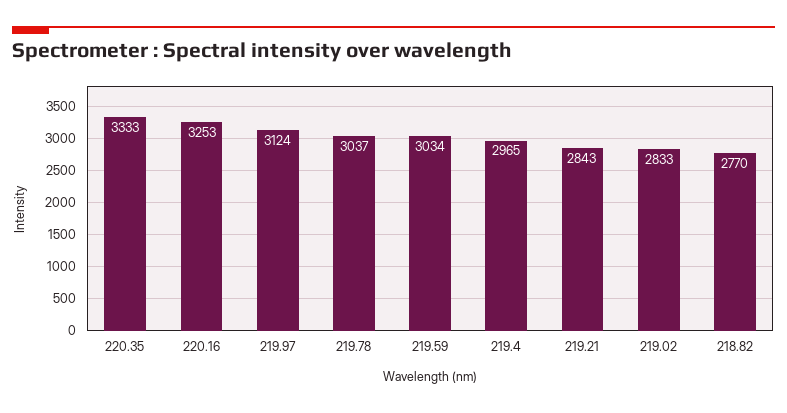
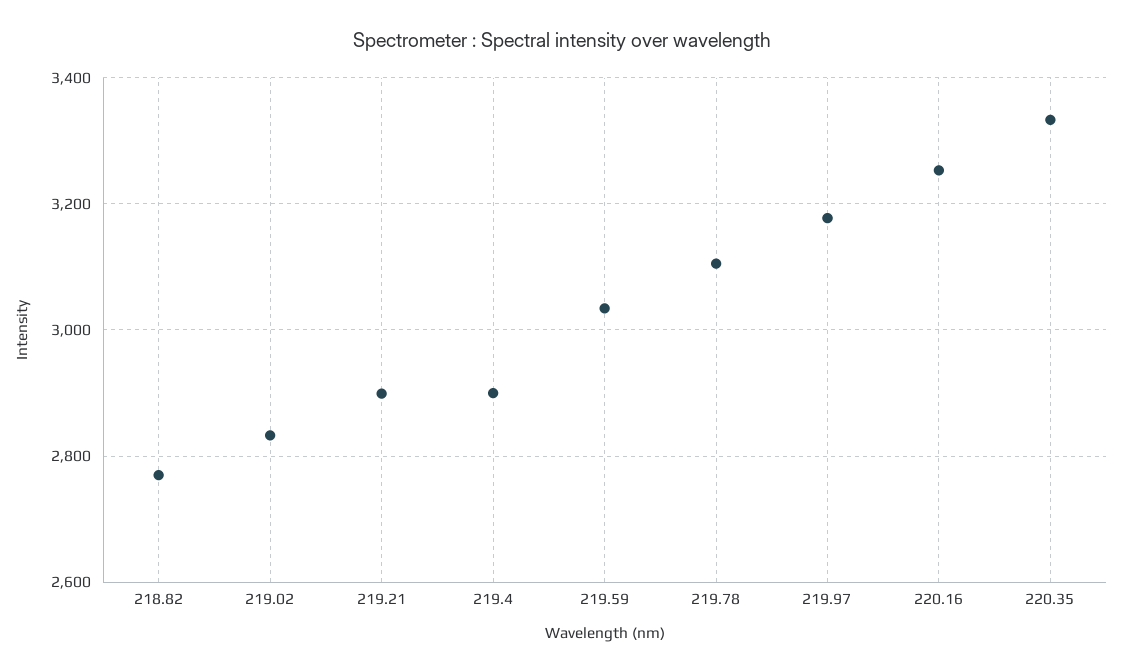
  {
    "220.35": 3333,
    "220.16": 3253,
-   "219.97": 3124,
+   "219.97": 3180,
-   "219.78": 3037,
+   "219.78": 3100,
    "219.59": 3034,
-   "219.4": 2965,
+   "219.4": 2900,
-   "219.21": 2843,
+   "219.21": 2900,
    "219.02": 2833,
    "218.82": 2770
  }

